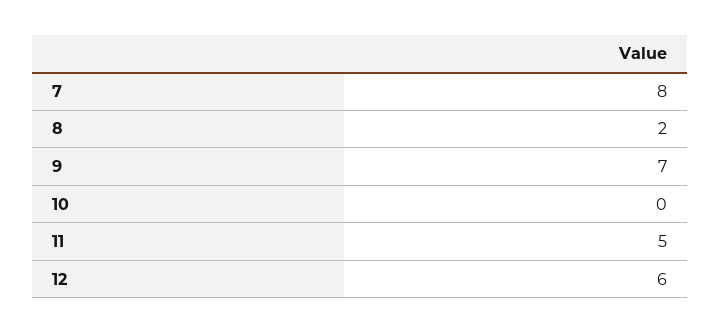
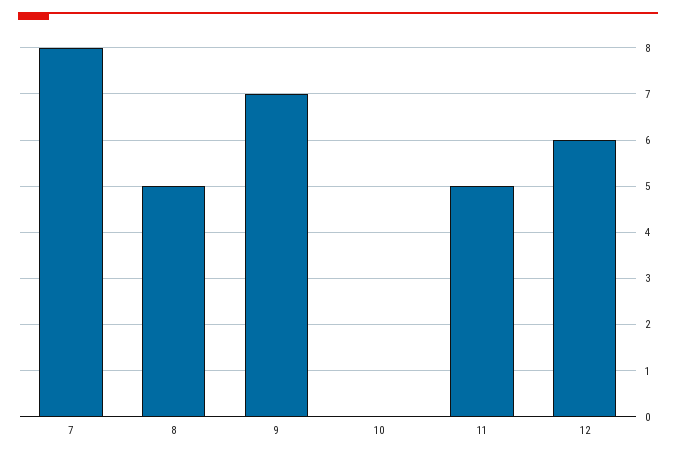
  {
    "7": 8,
-   "8": 2,
+   "8": 5,
    "9": 7,
    "10": 0,
    "11": 5,
    "12": 6
  }

